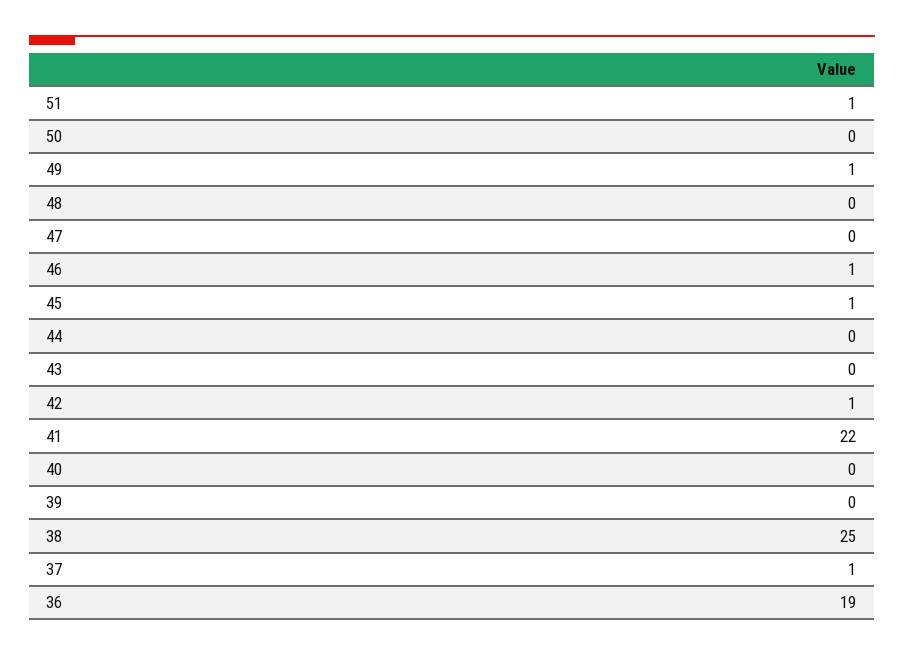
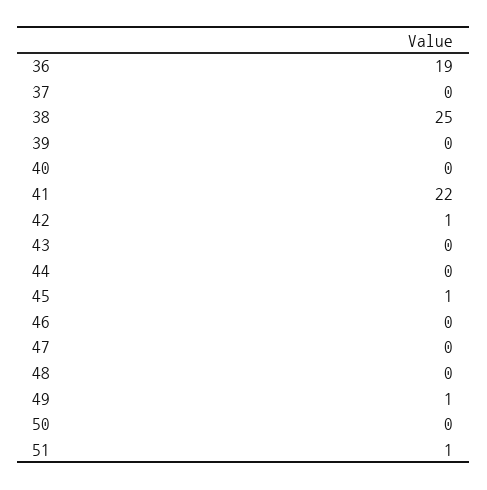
  {
    "51": 1,
    "50": 0,
    "49": 1,
    "48": 0,
    "47": 0,
-   "46": 1,
+   "46": 0,
    "45": 1,
    "44": 0,
    "43": 0,
    "42": 1,
    "41": 22,
    "40": 0,
    "39": 0,
    "38": 25,
-   "37": 1,
+   "37": 0,
    "36": 19
  }

